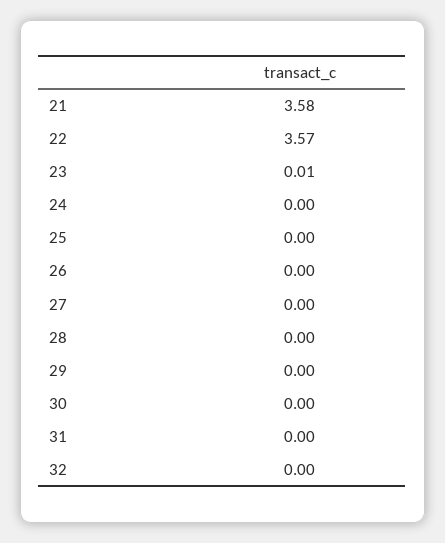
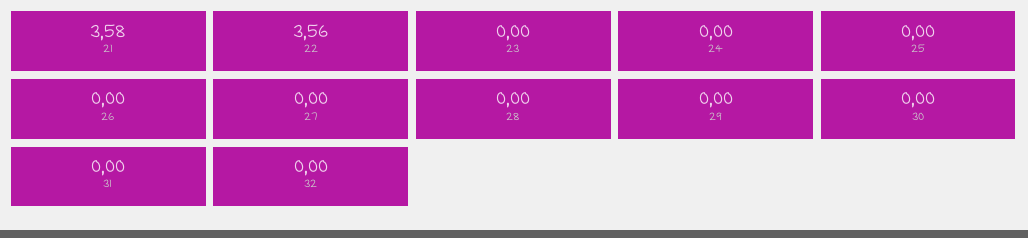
  {
    "21": 3.58,
-   "22": 3.57,
+   "22": 3.56,
-   "23": 0.01,
+   "23": 0,
    "24": 0,
    "25": 0,
    "26": 0,
    "27": 0,
    "28": 0,
    "29": 0,
    "30": 0,
    "31": 0,
    "32": 0
  }

